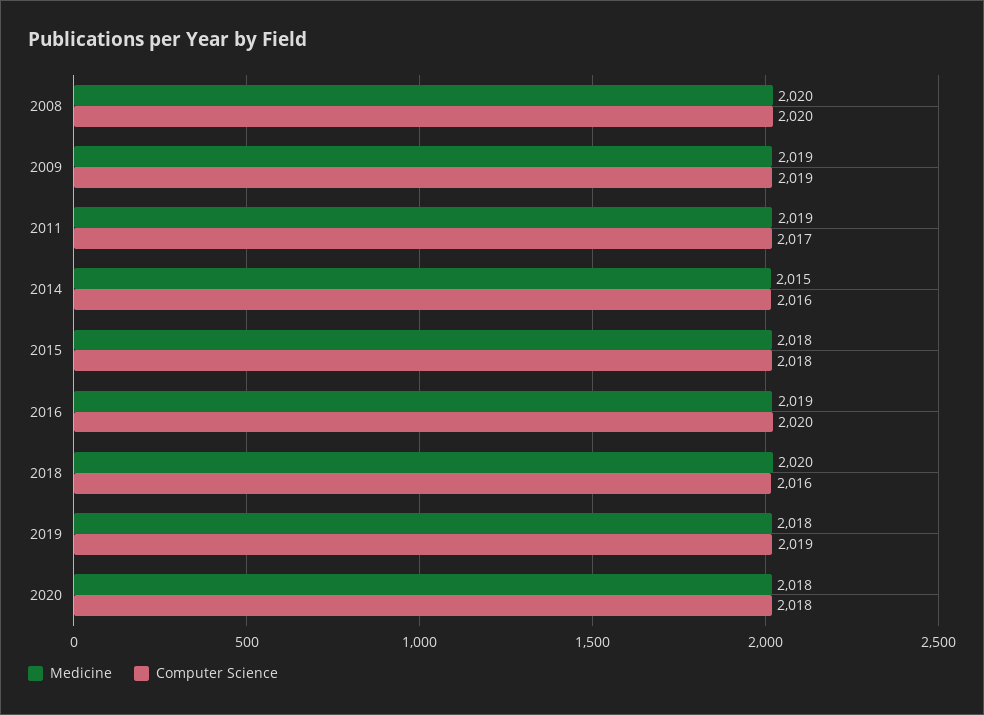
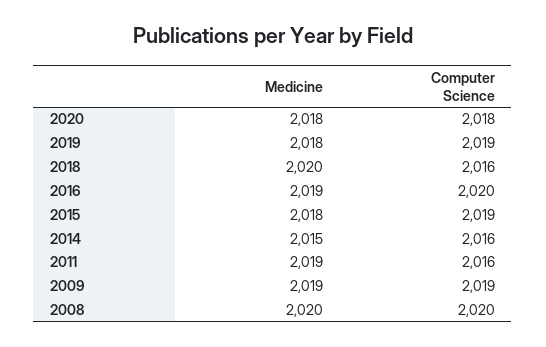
  {
    "Medicine": {
      "2008": 2020,
      "2009": 2019,
      "2011": 2019,
      "2014": 2015,
      "2015": 2018,
      "2016": 2019,
      "2018": 2020,
      "2019": 2018,
      "2020": 2018
    },
    "Computer Science": {
      "2008": 2020,
      "2009": 2019,
-     "2011": 2017,
+     "2011": 2016,
      "2014": 2016,
-     "2015": 2018,
+     "2015": 2019,
      "2016": 2020,
      "2018": 2016,
      "2019": 2019,
      "2020": 2018
    }
  }

